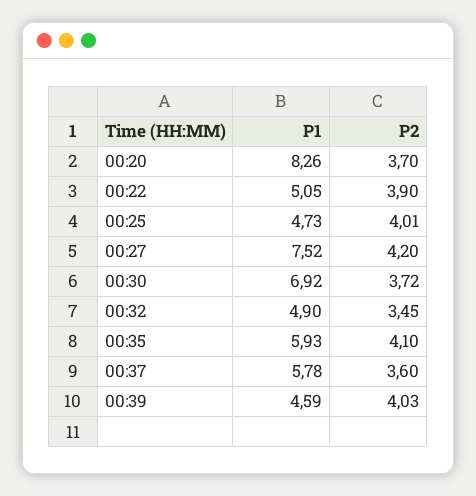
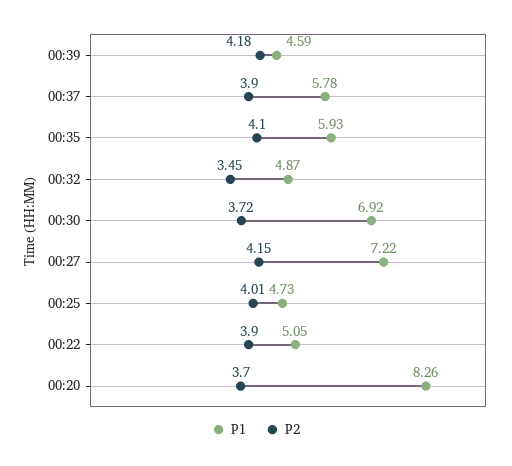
  {
    "P1": {
      "00:20": 8.26,
      "00:22": 5.05,
      "00:25": 4.73,
-     "00:27": 7.52,
+     "00:27": 7.22,
      "00:30": 6.92,
-     "00:32": 4.9,
+     "00:32": 4.87,
      "00:35": 5.93,
      "00:37": 5.78,
      "00:39": 4.59
    },
    "P2": {
      "00:20": 3.7,
      "00:22": 3.9,
      "00:25": 4.01,
-     "00:27": 4.2,
+     "00:27": 4.15,
      "00:30": 3.72,
      "00:32": 3.45,
      "00:35": 4.1,
-     "00:37": 3.6,
+     "00:37": 3.9,
-     "00:39": 4.03
+     "00:39": 4.18
    }
  }

